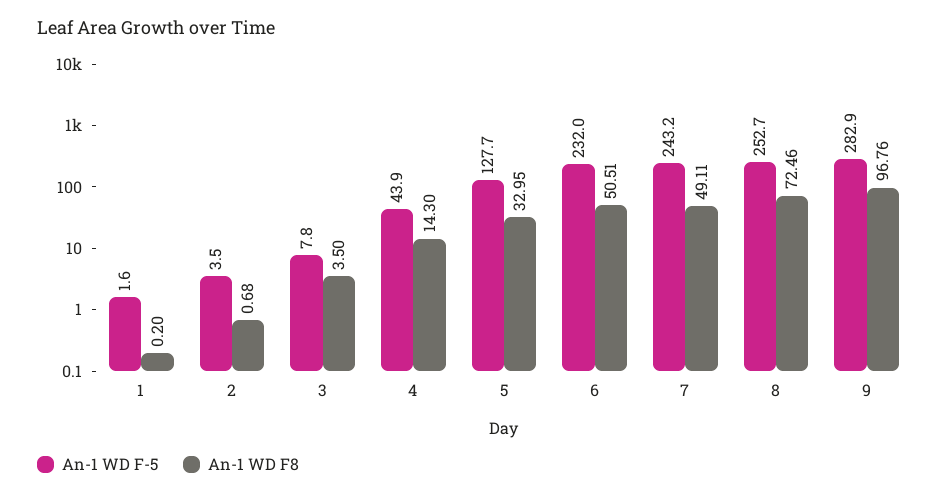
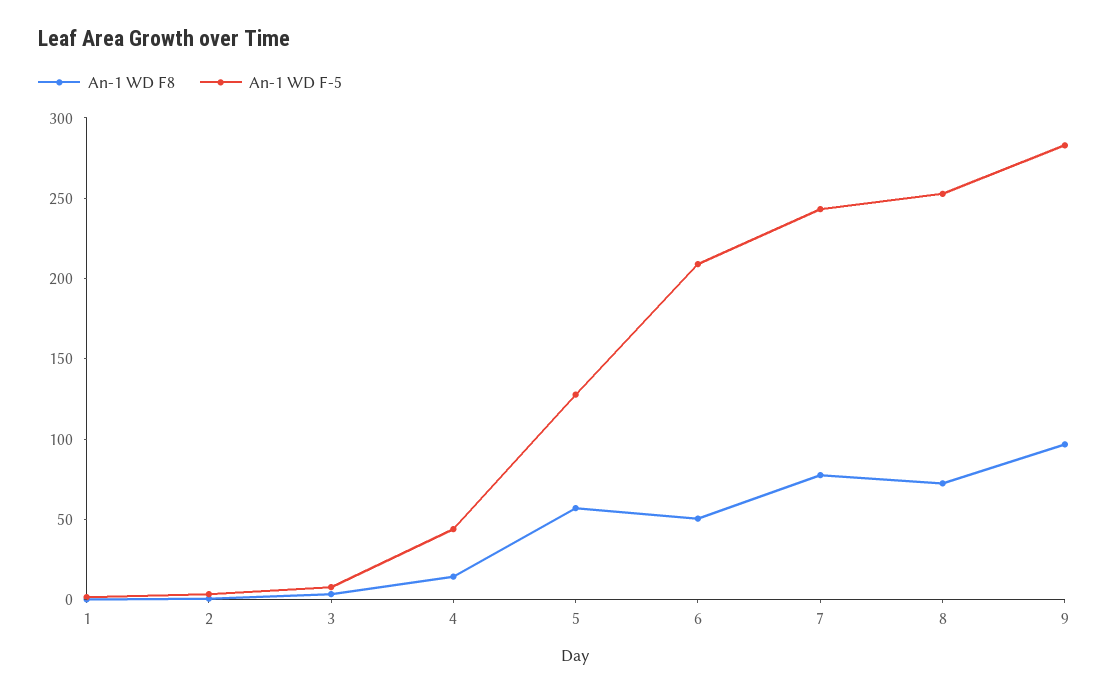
  {
    "An-1 WD F-5": {
      "1": 1.6,
      "2": 3.5,
      "3": 7.8,
      "4": 43.9,
      "5": 127.7,
-     "6": 232,
+     "6": 210,
      "7": 243.2,
      "8": 252.7,
      "9": 282.9
    },
    "An-1 WD F8": {
      "1": 0.2,
      "2": 0.68,
      "3": 3.5,
      "4": 14.3,
-     "5": 32.95,
+     "5": 60,
      "6": 50.51,
-     "7": 49.11,
+     "7": 80,
      "8": 72.46,
      "9": 96.76
    }
  }

